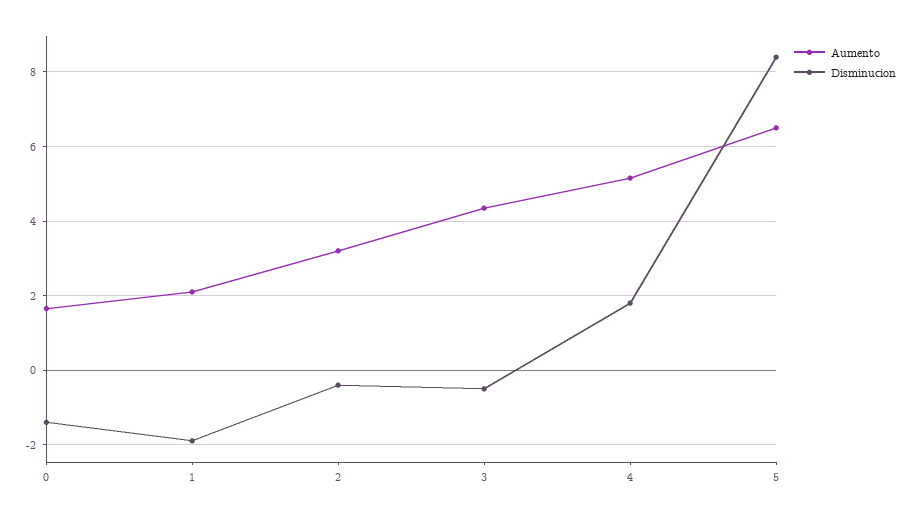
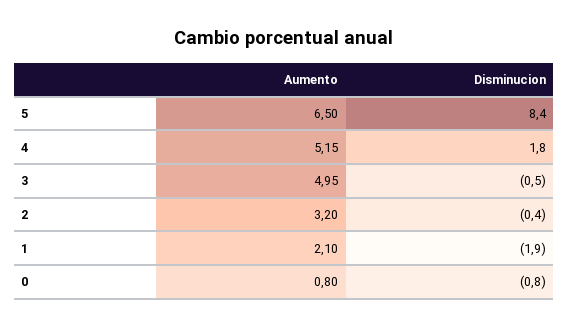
  {
    "Aumento": {
-     "0": 1.6,
+     "0": 0.8,
      "1": 2.1,
      "2": 3.2,
-     "3": 4.4,
+     "3": 4.95,
      "4": 5.15,
      "5": 6.5
    },
    "Disminucion": {
-     "0": -1.4,
+     "0": -0.8,
      "1": -1.9,
      "2": -0.4,
      "3": -0.5,
      "4": 1.8,
      "5": 8.4
    }
  }

